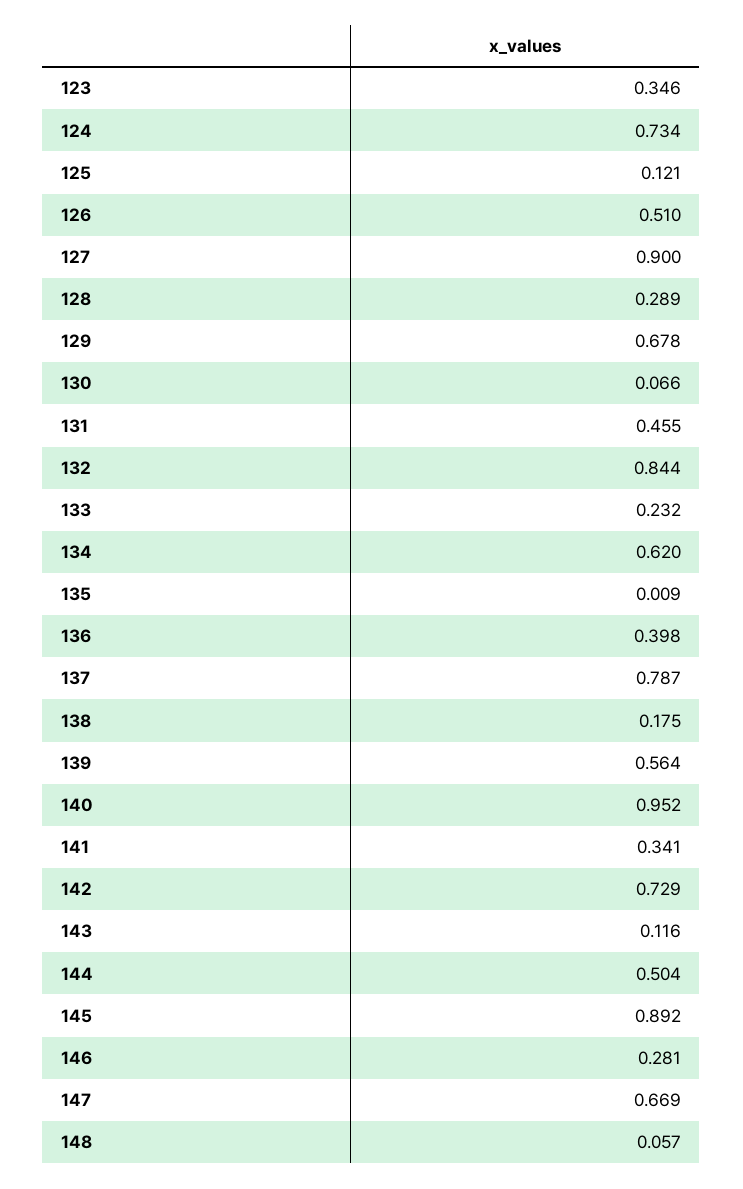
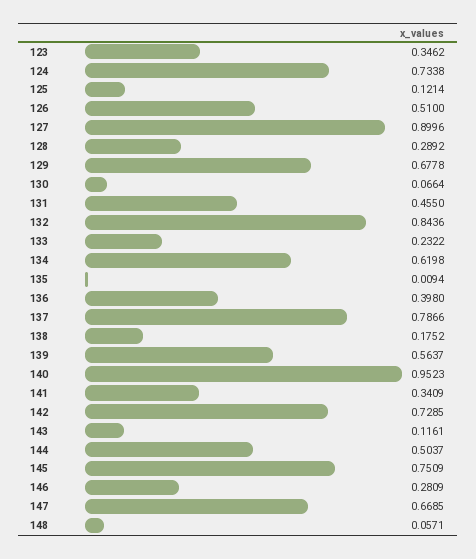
  {
    "123": 0.3462,
    "124": 0.7338,
    "125": 0.1214,
    "126": 0.51,
    "127": 0.8996,
    "128": 0.2892,
    "129": 0.6778,
    "130": 0.0664,
    "131": 0.455,
    "132": 0.8436,
    "133": 0.2322,
    "134": 0.6198,
    "135": 0.0094,
    "136": 0.398,
    "137": 0.7866,
    "138": 0.1752,
    "139": 0.5637,
    "140": 0.9523,
    "141": 0.3409,
    "142": 0.7285,
    "143": 0.1161,
    "144": 0.5037,
-   "145": 0.892,
+   "145": 0.7509,
    "146": 0.2809,
    "147": 0.6685,
    "148": 0.0571
  }

